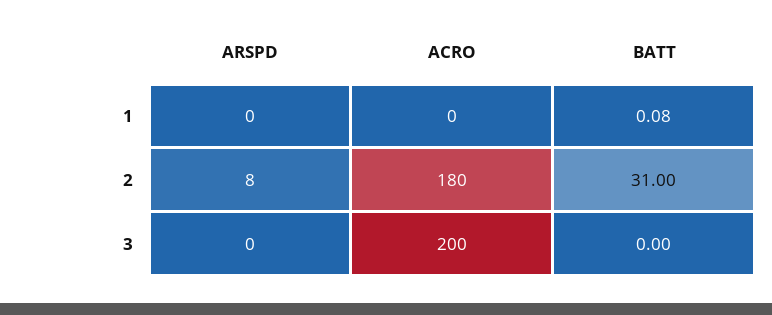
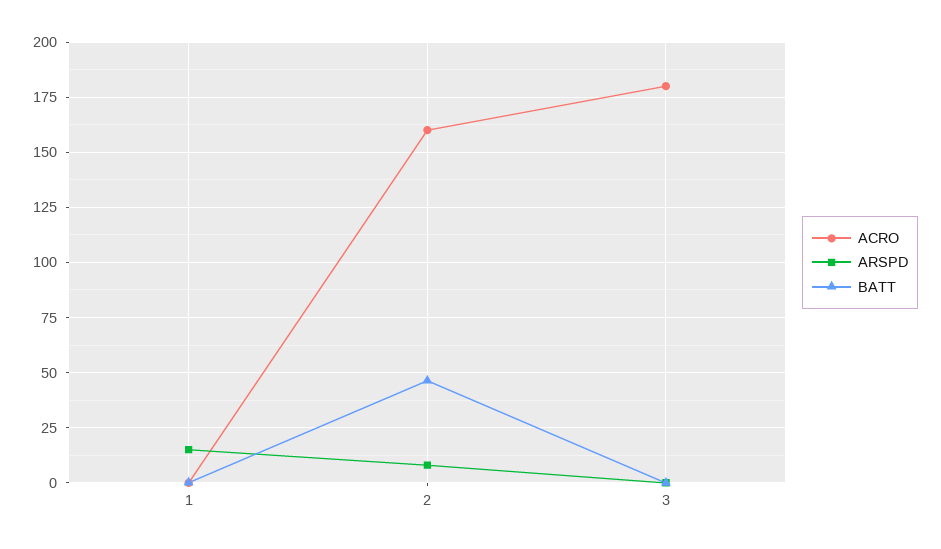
  {
    "ARSPD": {
-     "1": 0,
+     "1": 15,
      "2": 8,
      "3": 0
    },
    "ACRO": {
      "1": 0,
-     "2": 180,
+     "2": 160,
-     "3": 200
+     "3": 180
    },
    "BATT": {
      "1": 0.08,
-     "2": 31,
+     "2": 45,
      "3": 0
    }
  }

